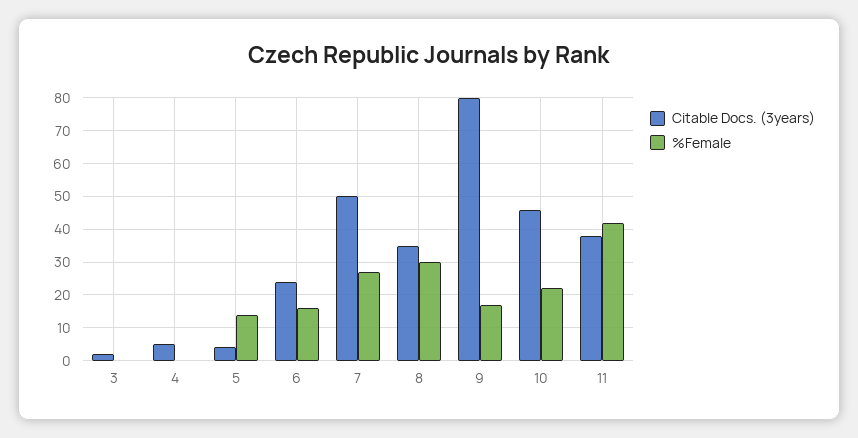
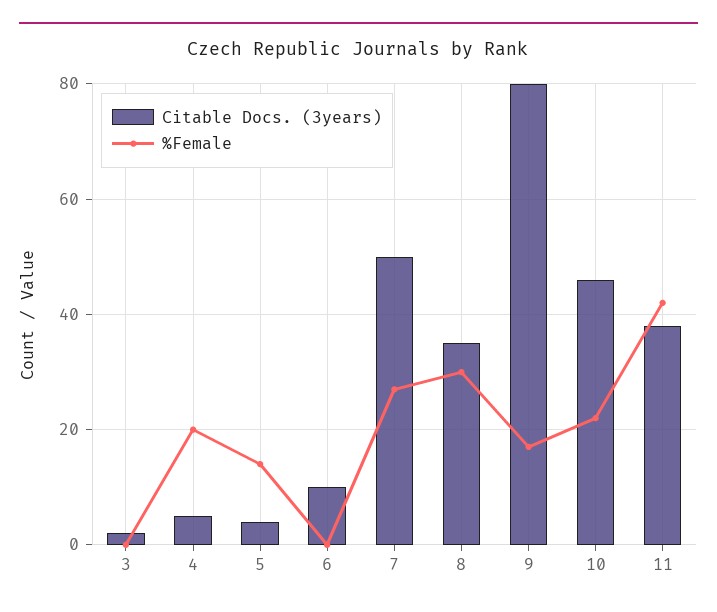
  {
    "Citable Docs. (3years)": {
      "3": 0,
      "4": 5,
      "5": 5,
-     "6": 25,
+     "6": 10,
      "7": 50,
      "8": 35,
      "9": 80,
      "10": 45,
      "11": 40
    },
    "%Female": {
      "3": 0,
-     "4": 0,
+     "4": 20,
      "5": 15,
-     "6": 15,
+     "6": 0,
      "7": 25,
      "8": 30,
      "9": 15,
      "10": 20,
      "11": 40
    }
  }

